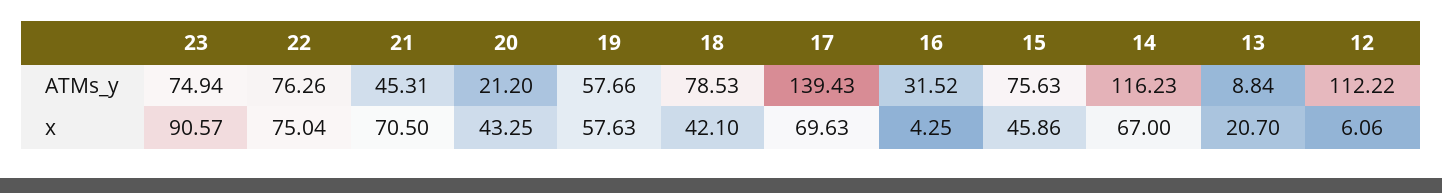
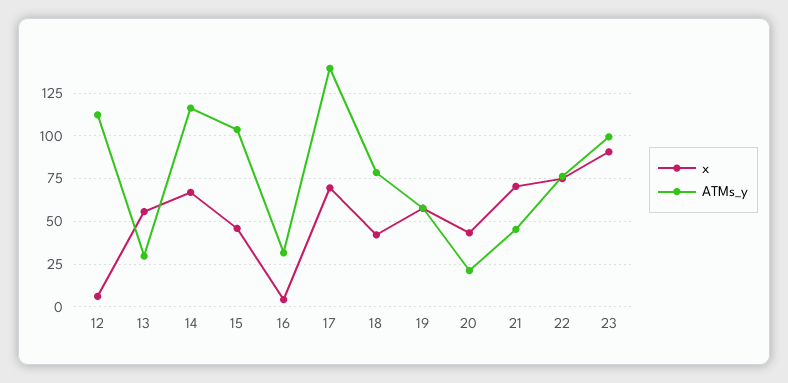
  {
    "ATMs_y": {
-     "23": 74.94,
+     "23": 100,
      "22": 76.26,
      "21": 45.31,
      "20": 21.2,
      "19": 57.66,
      "18": 78.53,
      "17": 139.43,
      "16": 31.52,
-     "15": 75.63,
+     "15": 105,
      "14": 116.23,
-     "13": 8.84,
+     "13": 30,
      "12": 112.22
    },
    "x": {
      "23": 90.57,
      "22": 75.04,
      "21": 70.5,
      "20": 43.25,
      "19": 57.63,
      "18": 42.1,
      "17": 69.63,
      "16": 4.25,
      "15": 45.86,
      "14": 67,
-     "13": 20.7,
+     "13": 55,
      "12": 6.06
    }
  }

